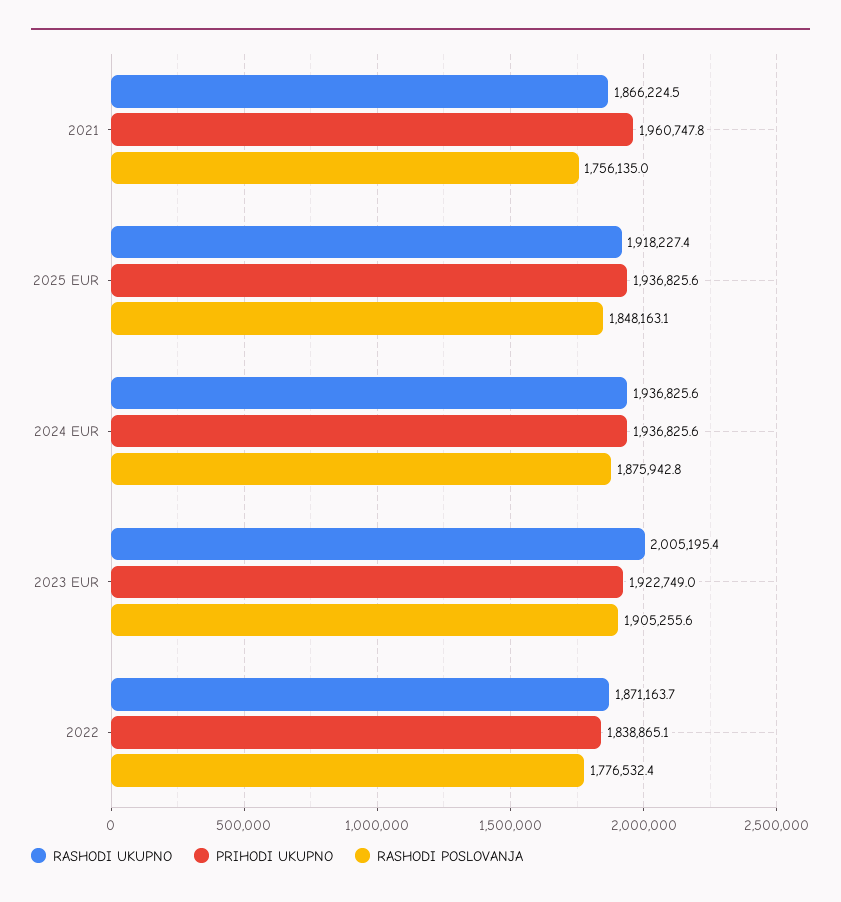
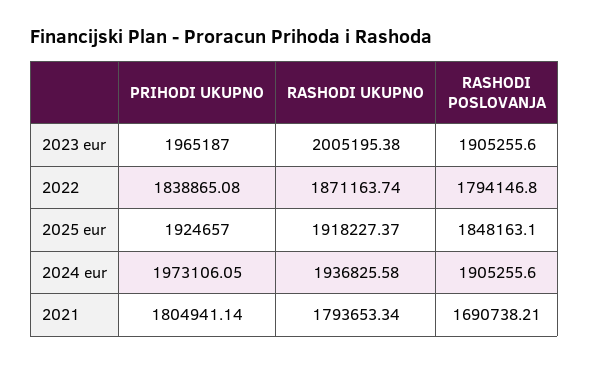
  {
    "RASHODI UKUPNO": {
-     "2021": 1866224.5,
+     "2021": 1793653.34,
      "2025 EUR": 1918227.37,
      "2024 EUR": 1936825.58,
      "2023 EUR": 2005195.38,
      "2022": 1871163.74
    },
    "PRIHODI UKUPNO": {
-     "2021": 1960747.8,
+     "2021": 1804941.14,
-     "2025 EUR": 1936825.6,
+     "2025 EUR": 1924657,
-     "2024 EUR": 1936825.6,
+     "2024 EUR": 1973106.05,
-     "2023 EUR": 1922749,
+     "2023 EUR": 1965187,
      "2022": 1838865.08
    },
    "RASHODI POSLOVANJA": {
-     "2021": 1756135,
+     "2021": 1690738.21,
      "2025 EUR": 1848163.1,
-     "2024 EUR": 1875942.8,
+     "2024 EUR": 1905255.6,
      "2023 EUR": 1905255.6,
-     "2022": 1776532.4
+     "2022": 1794146.8
    }
  }

